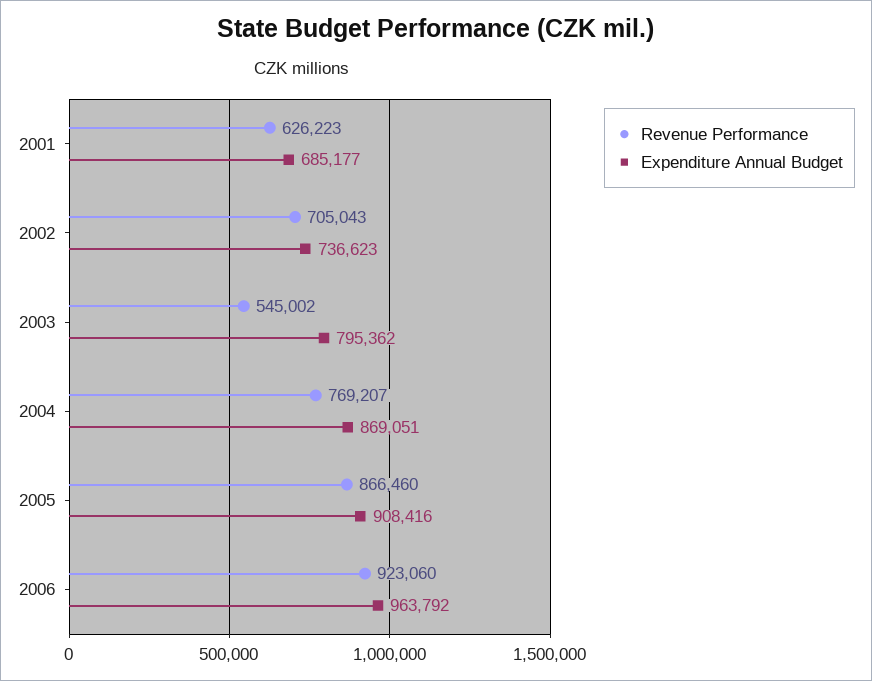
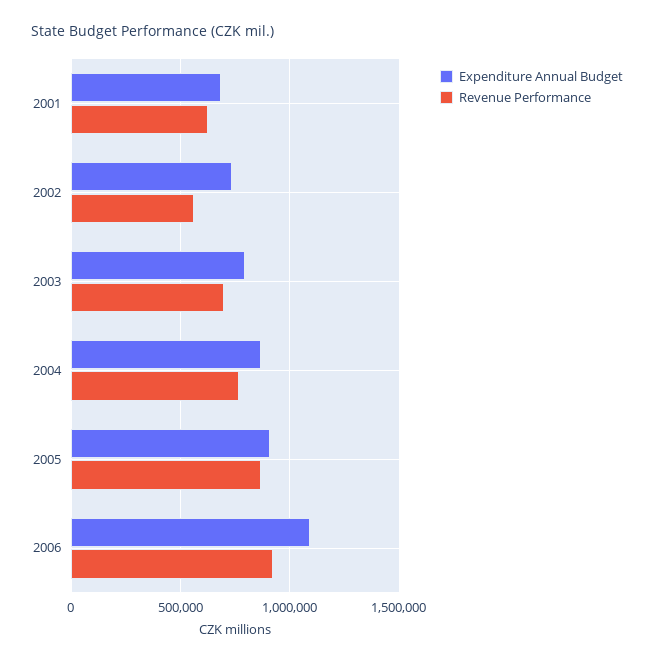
  {
    "Revenue Performance": {
      "2001": 626223,
-     "2002": 705043,
+     "2002": 550000,
-     "2003": 545002,
+     "2003": 700000,
      "2004": 769207,
      "2005": 866460,
      "2006": 923060
    },
    "Expenditure Annual Budget": {
      "2001": 685177,
      "2002": 736623,
      "2003": 795362,
      "2004": 869051,
      "2005": 908416,
-     "2006": 963792
+     "2006": 1100000
    }
  }

